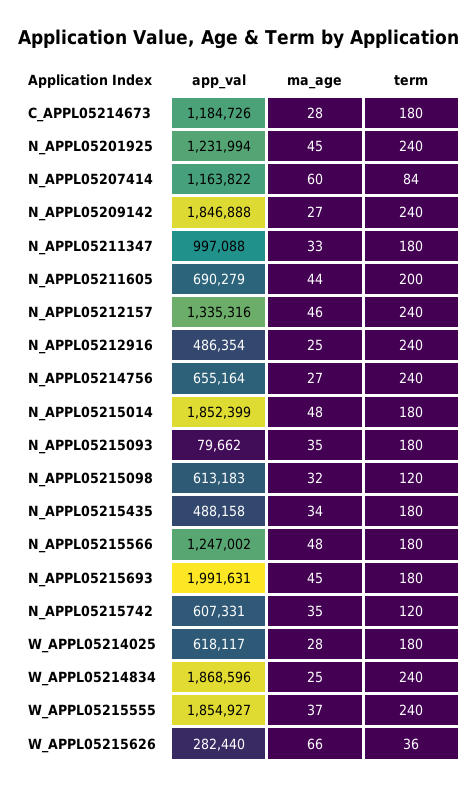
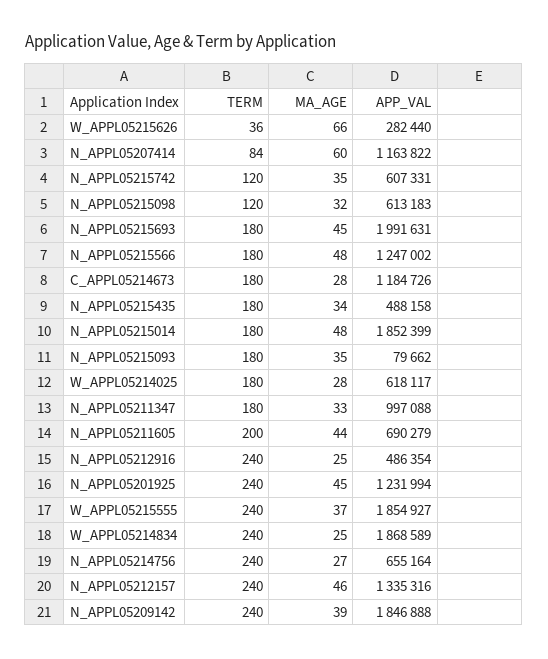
  {
    "app_val": {
      "C_APPL05214673": 1184726,
      "N_APPL05201925": 1231994,
      "N_APPL05207414": 1163822,
      "N_APPL05209142": 1846888,
      "N_APPL05211347": 997088,
      "N_APPL05211605": 690279,
      "N_APPL05212157": 1335316,
      "N_APPL05212916": 486354,
      "N_APPL05214756": 655164,
      "N_APPL05215014": 1852399,
      "N_APPL05215093": 79662,
      "N_APPL05215098": 613183,
      "N_APPL05215435": 488158,
      "N_APPL05215566": 1247002,
      "N_APPL05215693": 1991631,
      "N_APPL05215742": 607331,
      "W_APPL05214025": 618117,
-     "W_APPL05214834": 1868596,
+     "W_APPL05214834": 1868589,
      "W_APPL05215555": 1854927,
      "W_APPL05215626": 282440
    },
    "ma_age": {
      "C_APPL05214673": 28,
      "N_APPL05201925": 45,
      "N_APPL05207414": 60,
-     "N_APPL05209142": 27,
+     "N_APPL05209142": 39,
      "N_APPL05211347": 33,
      "N_APPL05211605": 44,
      "N_APPL05212157": 46,
      "N_APPL05212916": 25,
      "N_APPL05214756": 27,
      "N_APPL05215014": 48,
      "N_APPL05215093": 35,
      "N_APPL05215098": 32,
      "N_APPL05215435": 34,
      "N_APPL05215566": 48,
      "N_APPL05215693": 45,
      "N_APPL05215742": 35,
      "W_APPL05214025": 28,
      "W_APPL05214834": 25,
      "W_APPL05215555": 37,
      "W_APPL05215626": 66
    },
    "term": {
      "C_APPL05214673": 180,
      "N_APPL05201925": 240,
      "N_APPL05207414": 84,
      "N_APPL05209142": 240,
      "N_APPL05211347": 180,
      "N_APPL05211605": 200,
      "N_APPL05212157": 240,
      "N_APPL05212916": 240,
      "N_APPL05214756": 240,
      "N_APPL05215014": 180,
      "N_APPL05215093": 180,
      "N_APPL05215098": 120,
      "N_APPL05215435": 180,
      "N_APPL05215566": 180,
      "N_APPL05215693": 180,
      "N_APPL05215742": 120,
      "W_APPL05214025": 180,
      "W_APPL05214834": 240,
      "W_APPL05215555": 240,
      "W_APPL05215626": 36
    }
  }

